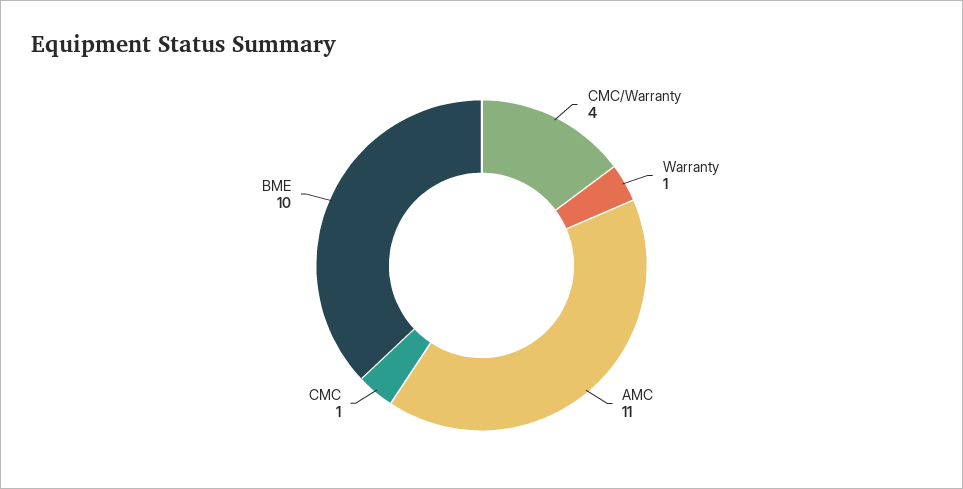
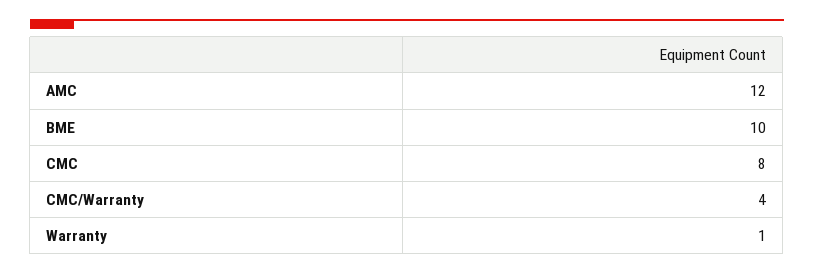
  {
    "CMC/Warranty": 4,
    "Warranty": 1,
-   "AMC": 11,
+   "AMC": 12,
-   "CMC": 1,
+   "CMC": 8,
    "BME": 10
  }

